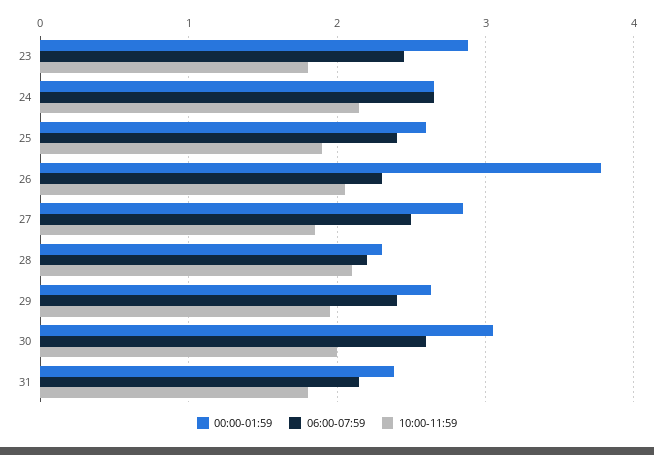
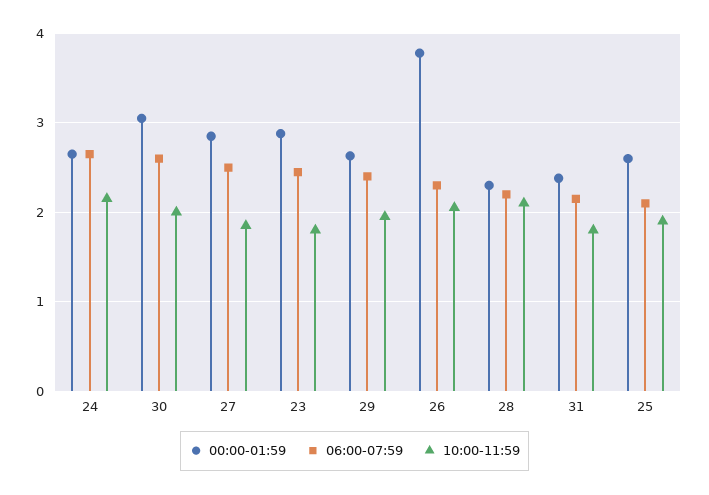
  {
    "00:00-01:59": {
      "23": 2.9,
      "24": 2.7,
      "25": 2.6,
      "26": 3.8,
      "27": 2.9,
      "28": 2.3,
      "29": 2.6,
      "30": 3.1,
      "31": 2.4
    },
    "06:00-07:59": {
      "23": 2.5,
      "24": 2.7,
-     "25": 2.4,
+     "25": 2.1,
      "26": 2.3,
      "27": 2.5,
      "28": 2.2,
      "29": 2.4,
      "30": 2.6,
      "31": 2.2
    },
    "10:00-11:59": {
      "23": 1.8,
      "24": 2.2,
      "25": 1.9,
      "26": 2.1,
      "27": 1.9,
      "28": 2.1,
      "29": 2,
      "30": 2,
      "31": 1.8
    }
  }

